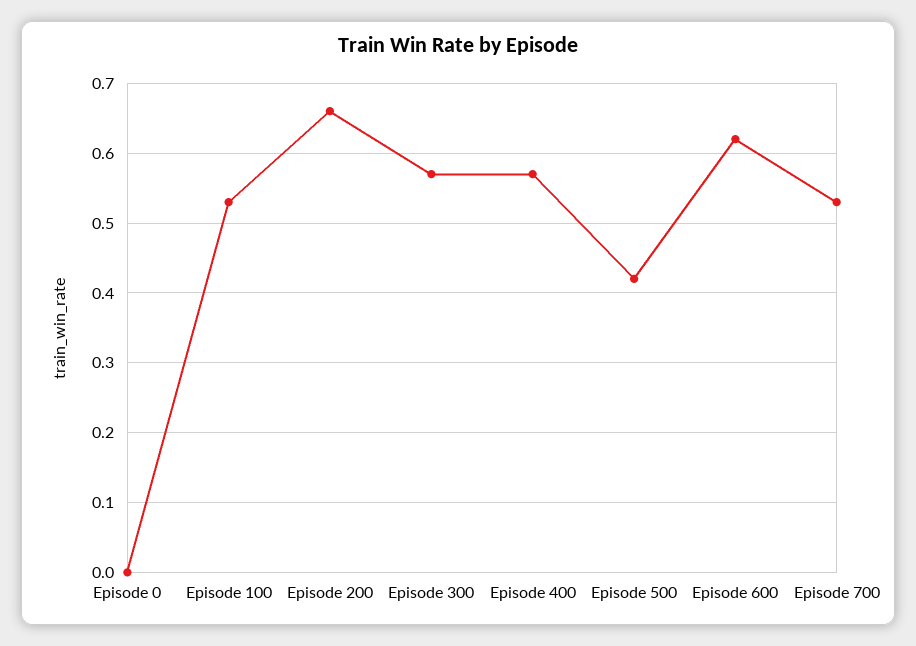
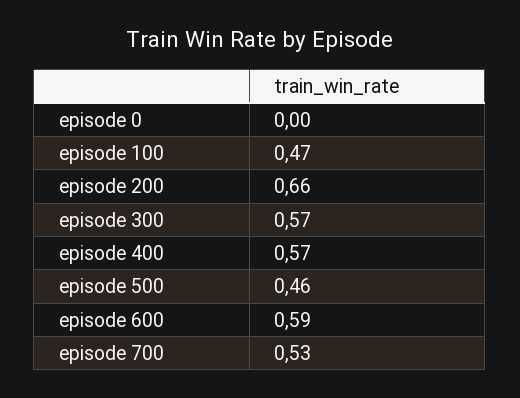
  {
    "Episode 0": 0,
-   "Episode 100": 0.53,
+   "Episode 100": 0.47,
    "Episode 200": 0.66,
    "Episode 300": 0.57,
    "Episode 400": 0.57,
-   "Episode 500": 0.42,
+   "Episode 500": 0.46,
-   "Episode 600": 0.62,
+   "Episode 600": 0.59,
    "Episode 700": 0.53
  }

